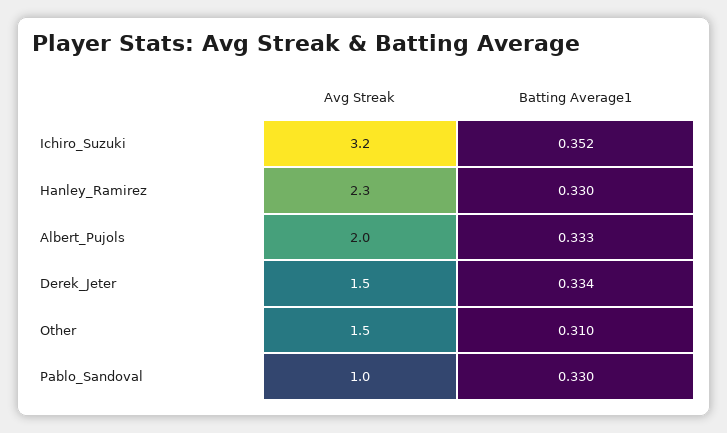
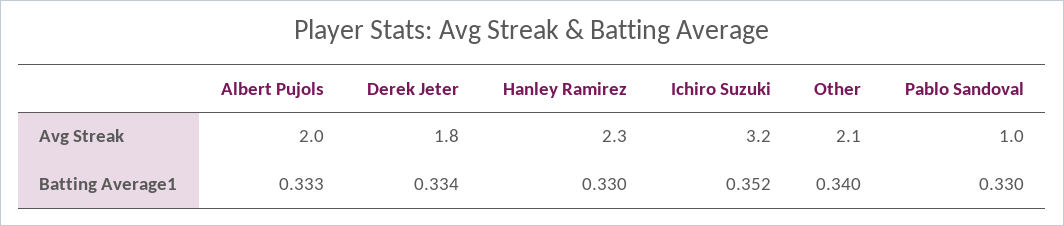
  {
    "Avg Streak": {
      "Ichiro_Suzuki": 3.2,
      "Hanley_Ramirez": 2.3,
      "Albert_Pujols": 2,
-     "Derek_Jeter": 1.5,
+     "Derek_Jeter": 1.8,
-     "Other": 1.5,
+     "Other": 2.1,
      "Pablo_Sandoval": 1
    },
    "Batting Average1": {
      "Ichiro_Suzuki": 0.352,
      "Hanley_Ramirez": 0.33,
      "Albert_Pujols": 0.333,
      "Derek_Jeter": 0.334,
-     "Other": 0.31,
+     "Other": 0.34,
      "Pablo_Sandoval": 0.33
    }
  }

